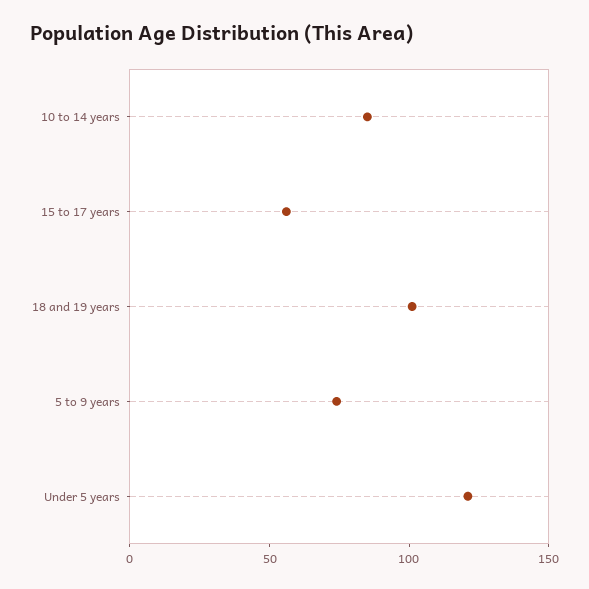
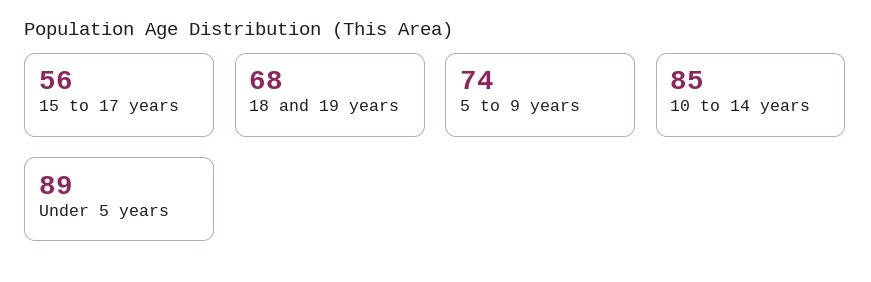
  {
    "10 to 14 years": 85,
    "15 to 17 years": 56,
-   "18 and 19 years": 100,
+   "18 and 19 years": 68,
    "5 to 9 years": 74,
-   "Under 5 years": 120
+   "Under 5 years": 89
  }

